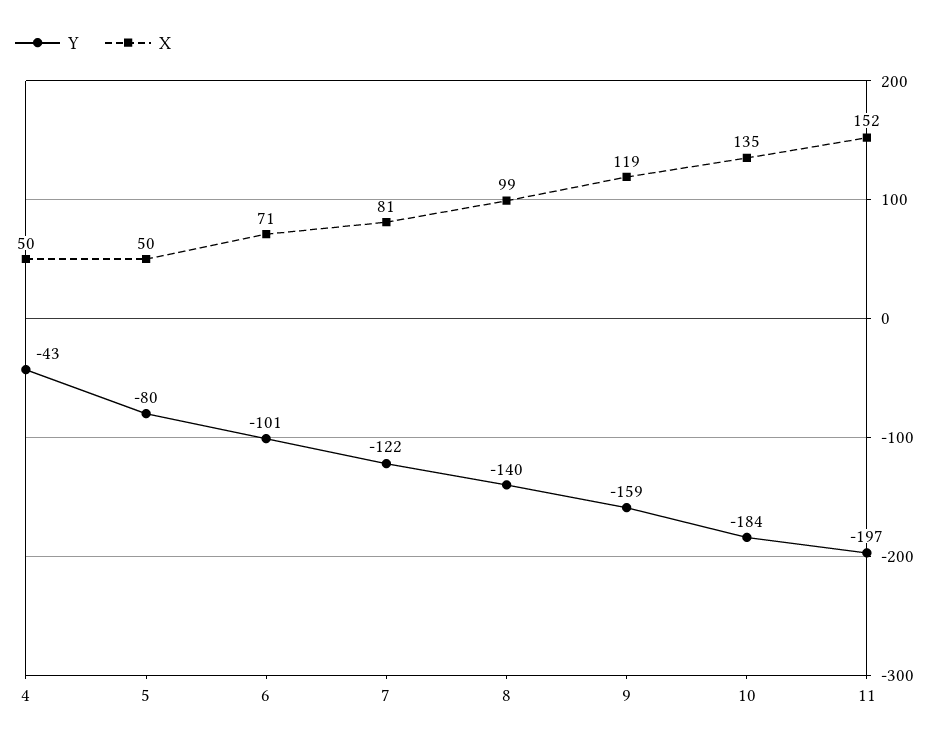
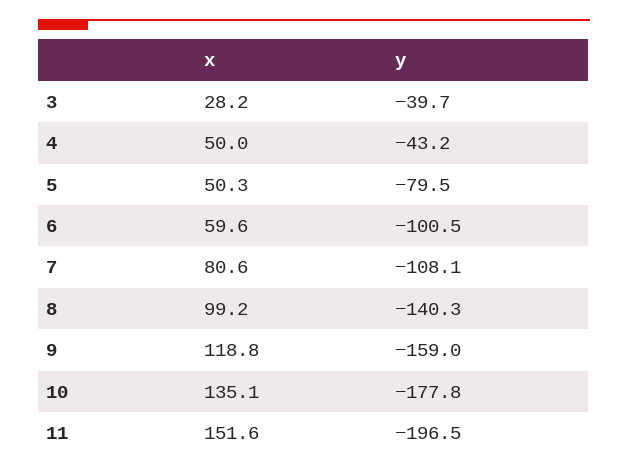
  {
    "Y": {
      "4": -43.2,
      "5": -79.5,
      "6": -100.5,
-     "7": -122,
+     "7": -108.1,
      "8": -140.3,
      "9": -159,
-     "10": -184,
+     "10": -177.8,
-     "11": -196.5
+     "11": -196.5,
+     "3": -39.7
    },
    "X": {
      "4": 50,
      "5": 50.3,
-     "6": 71,
+     "6": 59.6,
      "7": 80.6,
      "8": 99.2,
      "9": 118.8,
      "10": 135.1,
-     "11": 151.6
+     "11": 151.6,
+     "3": 28.2
    }
  }

